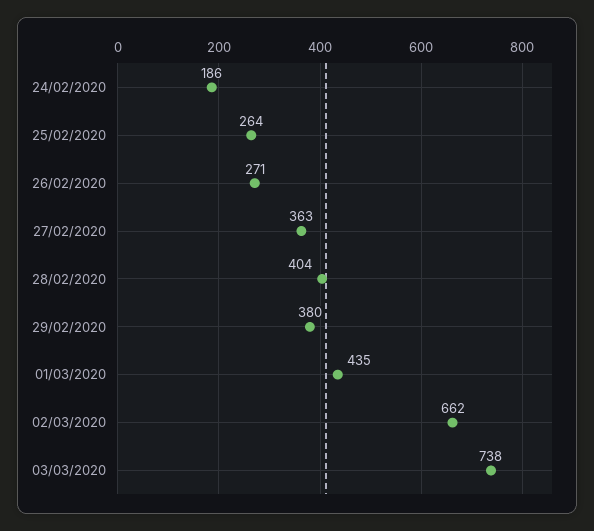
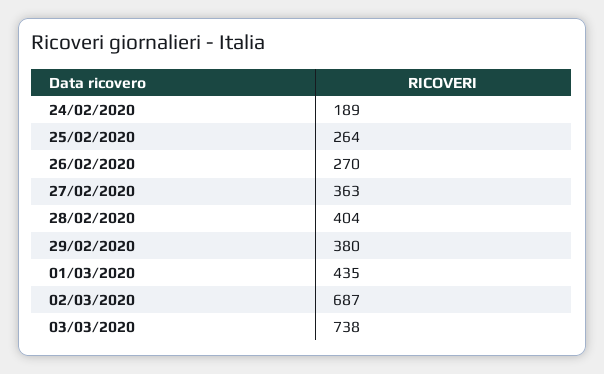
  {
-   "24/02/2020": 186,
+   "24/02/2020": 189,
    "25/02/2020": 264,
-   "26/02/2020": 271,
+   "26/02/2020": 270,
    "27/02/2020": 363,
    "28/02/2020": 404,
    "29/02/2020": 380,
    "01/03/2020": 435,
-   "02/03/2020": 662,
+   "02/03/2020": 687,
    "03/03/2020": 738
  }

